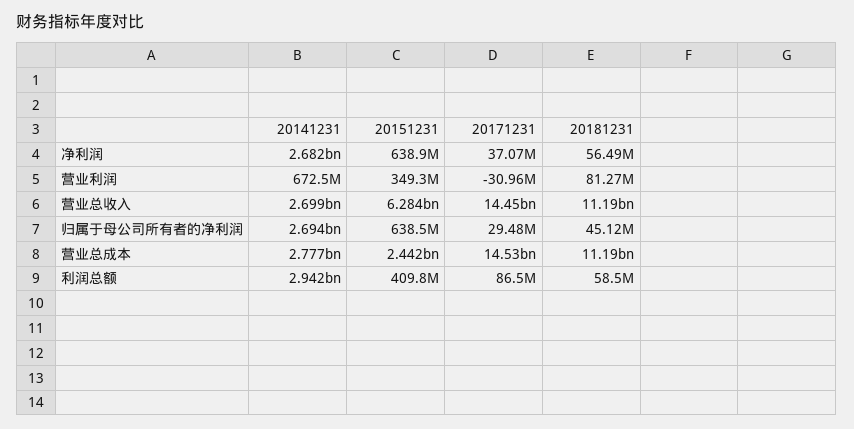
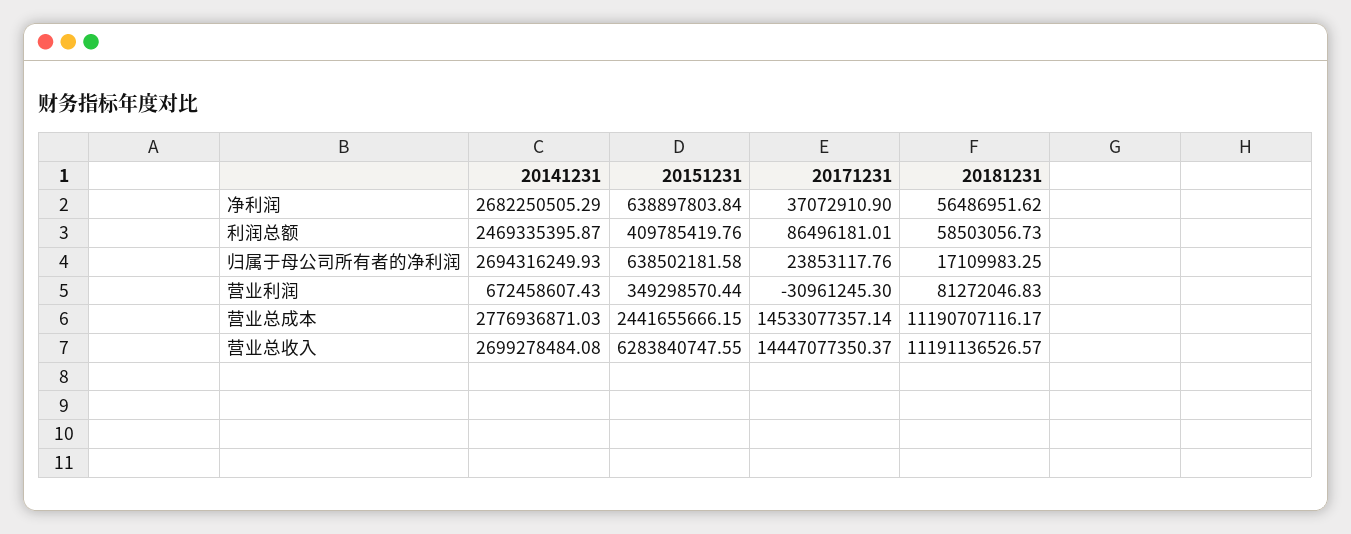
  {
    "20141231": {
      "净利润": 2682250505.29,
      "营业利润": 672458607.43,
      "营业总收入": 2699278484.08,
      "归属于母公司所有者的净利润": 2694316249.93,
      "营业总成本": 2776936871.03,
-     "利润总额": 2942000000
+     "利润总额": 2469335395.87
    },
    "20151231": {
      "净利润": 638897803.84,
      "营业利润": 349298570.44,
      "营业总收入": 6283840747.55,
      "归属于母公司所有者的净利润": 638502181.58,
      "营业总成本": 2441655666.15,
      "利润总额": 409785419.76
    },
    "20171231": {
      "净利润": 37072910.9,
      "营业利润": -30961245.3,
      "营业总收入": 14447077350.37,
-     "归属于母公司所有者的净利润": 29480000,
+     "归属于母公司所有者的净利润": 23853117.76,
      "营业总成本": 14533077357.14,
      "利润总额": 86496181.01
    },
    "20181231": {
      "净利润": 56486951.62,
      "营业利润": 81272046.83,
      "营业总收入": 11191136526.57,
-     "归属于母公司所有者的净利润": 45120000,
+     "归属于母公司所有者的净利润": 17109983.25,
      "营业总成本": 11190707116.17,
      "利润总额": 58503056.73
    }
  }

